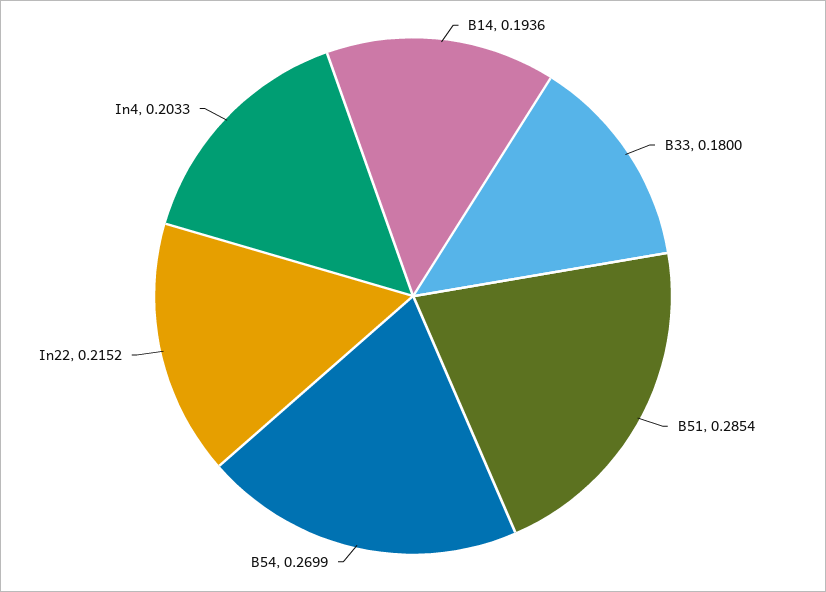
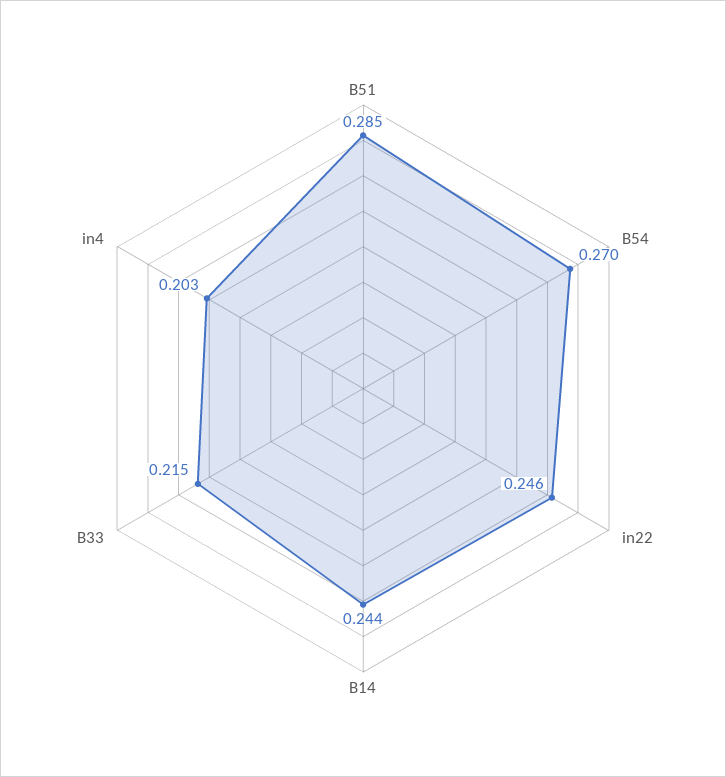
  {
-   "B14": 0.1936,
+   "B14": 0.244,
-   "B33": 0.18,
+   "B33": 0.215,
    "B51": 0.2854,
    "B54": 0.2699,
-   "In22": 0.2152,
+   "In22": 0.246,
    "In4": 0.2033
  }

